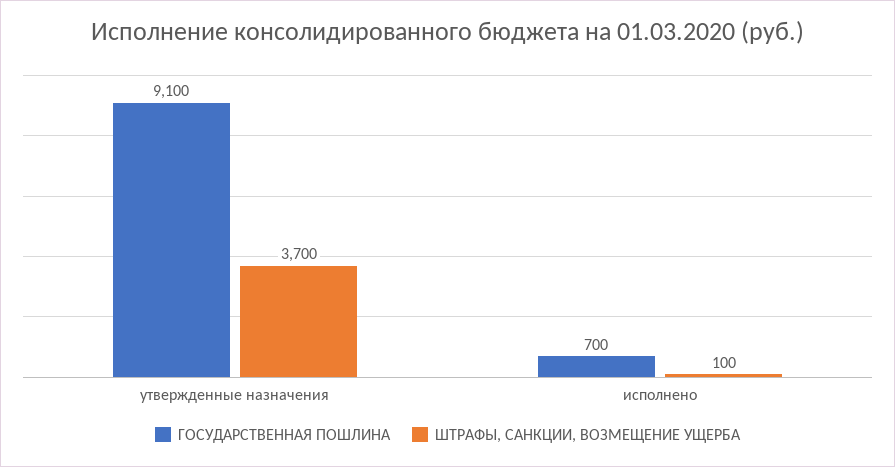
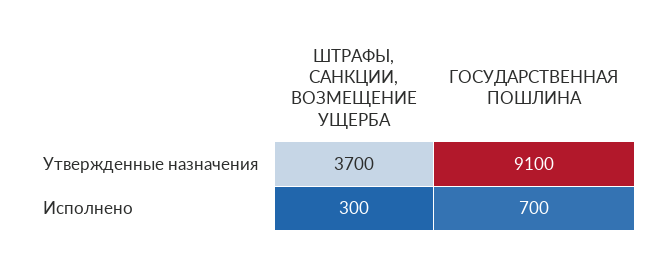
  {
    "ГОСУДАРСТВЕННАЯ ПОШЛИНА": {
      "утвержденные назначения": 9100,
      "исполнено": 700
    },
    "ШТРАФЫ, САНКЦИИ, ВОЗМЕЩЕНИЕ УЩЕРБА": {
      "утвержденные назначения": 3700,
-     "исполнено": 100
+     "исполнено": 300
    }
  }

